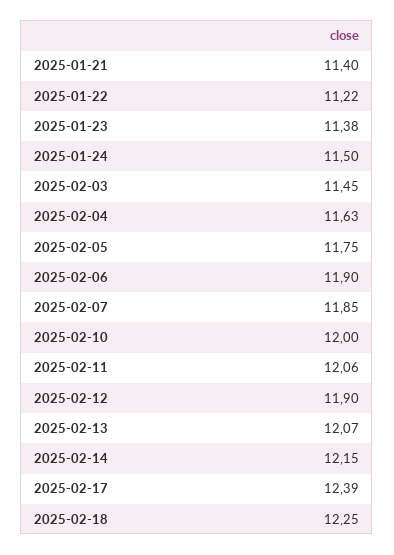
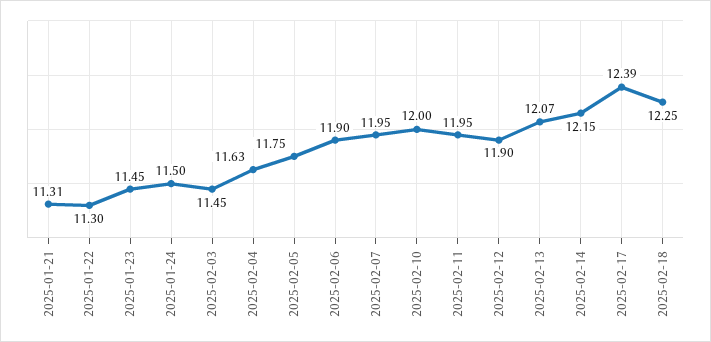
  {
-   "2025-01-21": 11.4,
+   "2025-01-21": 11.31,
-   "2025-01-22": 11.22,
+   "2025-01-22": 11.3,
-   "2025-01-23": 11.38,
+   "2025-01-23": 11.45,
    "2025-01-24": 11.5,
    "2025-02-03": 11.45,
    "2025-02-04": 11.63,
    "2025-02-05": 11.75,
    "2025-02-06": 11.9,
-   "2025-02-07": 11.85,
+   "2025-02-07": 11.95,
    "2025-02-10": 12,
-   "2025-02-11": 12.06,
+   "2025-02-11": 11.95,
    "2025-02-12": 11.9,
    "2025-02-13": 12.07,
    "2025-02-14": 12.15,
    "2025-02-17": 12.39,
    "2025-02-18": 12.25
  }

